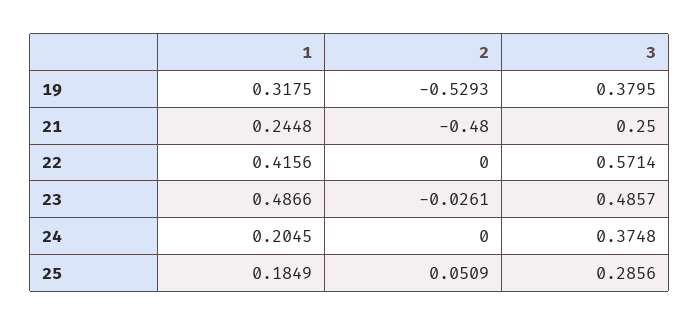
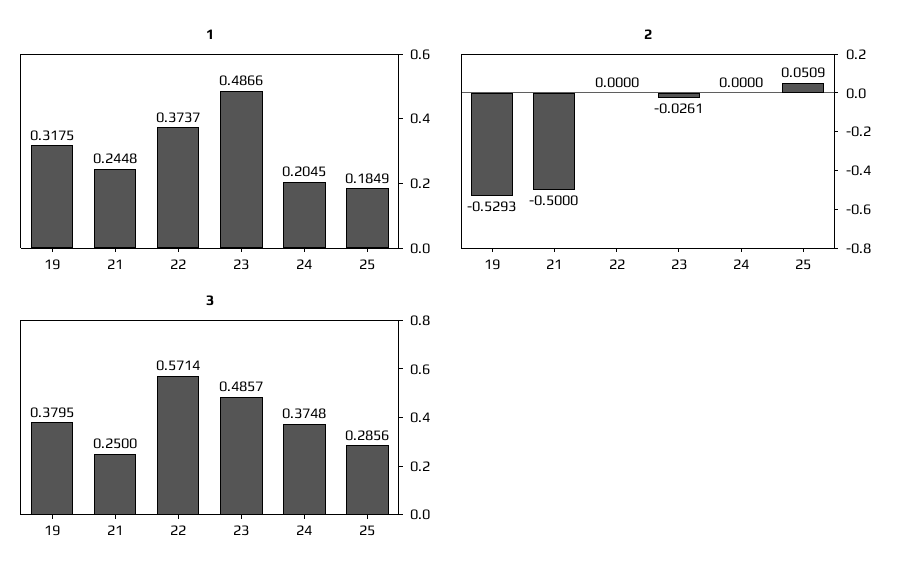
  {
    "1": {
      "19": 0.3175,
      "21": 0.2448,
-     "22": 0.4156,
+     "22": 0.3737,
      "23": 0.4866,
      "24": 0.2045,
      "25": 0.1849
    },
    "2": {
      "19": -0.5293,
-     "21": -0.48,
+     "21": -0.5,
      "22": 0,
      "23": -0.0261,
      "24": 0,
      "25": 0.0509
    },
    "3": {
      "19": 0.3795,
      "21": 0.25,
      "22": 0.5714,
      "23": 0.4857,
      "24": 0.3748,
      "25": 0.2856
    }
  }

